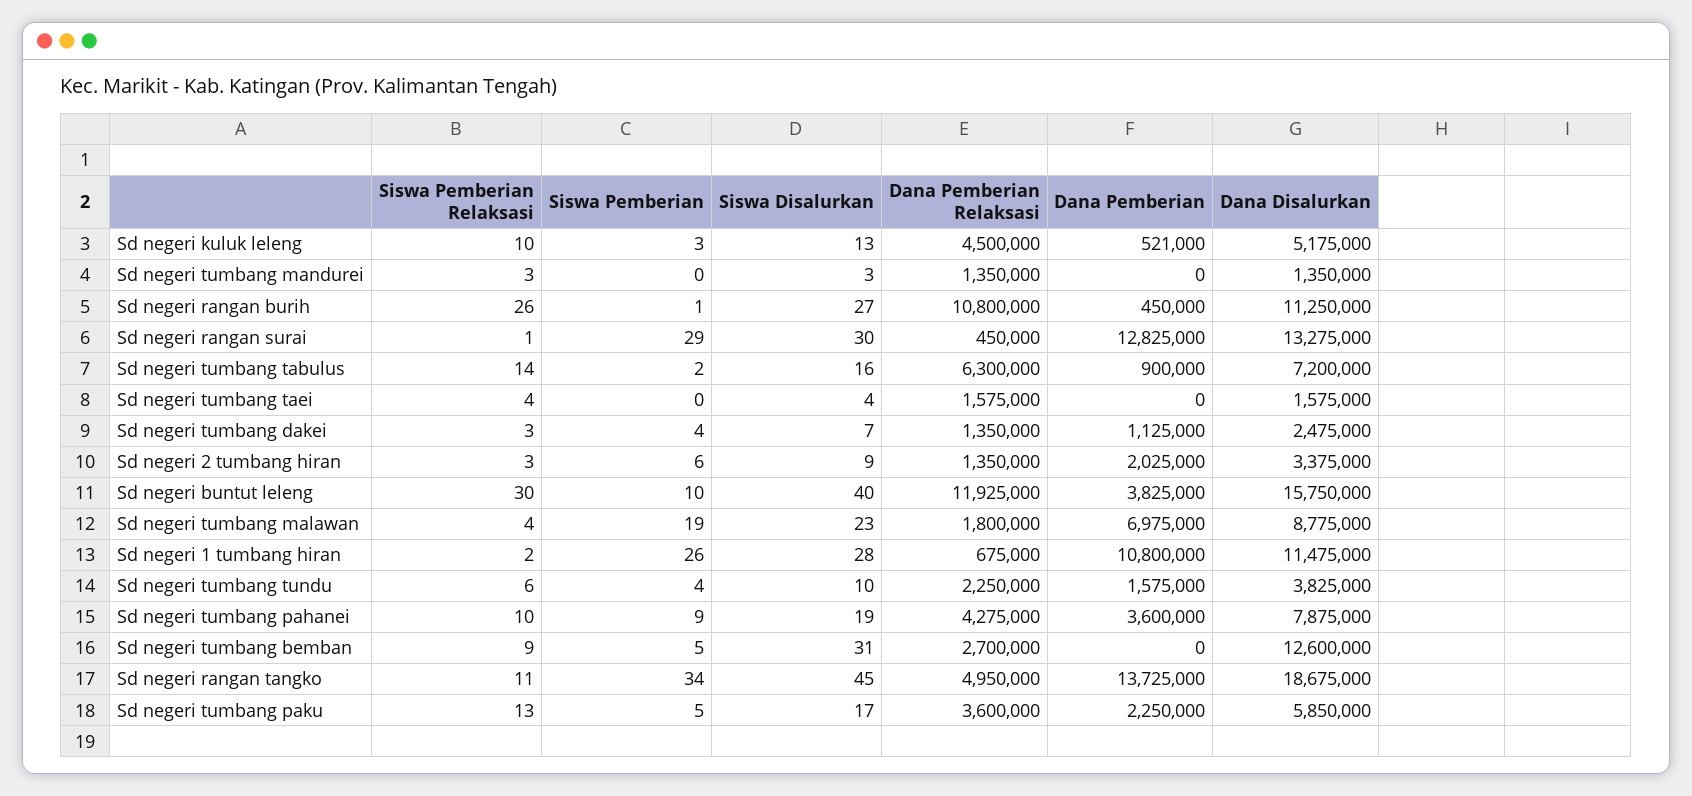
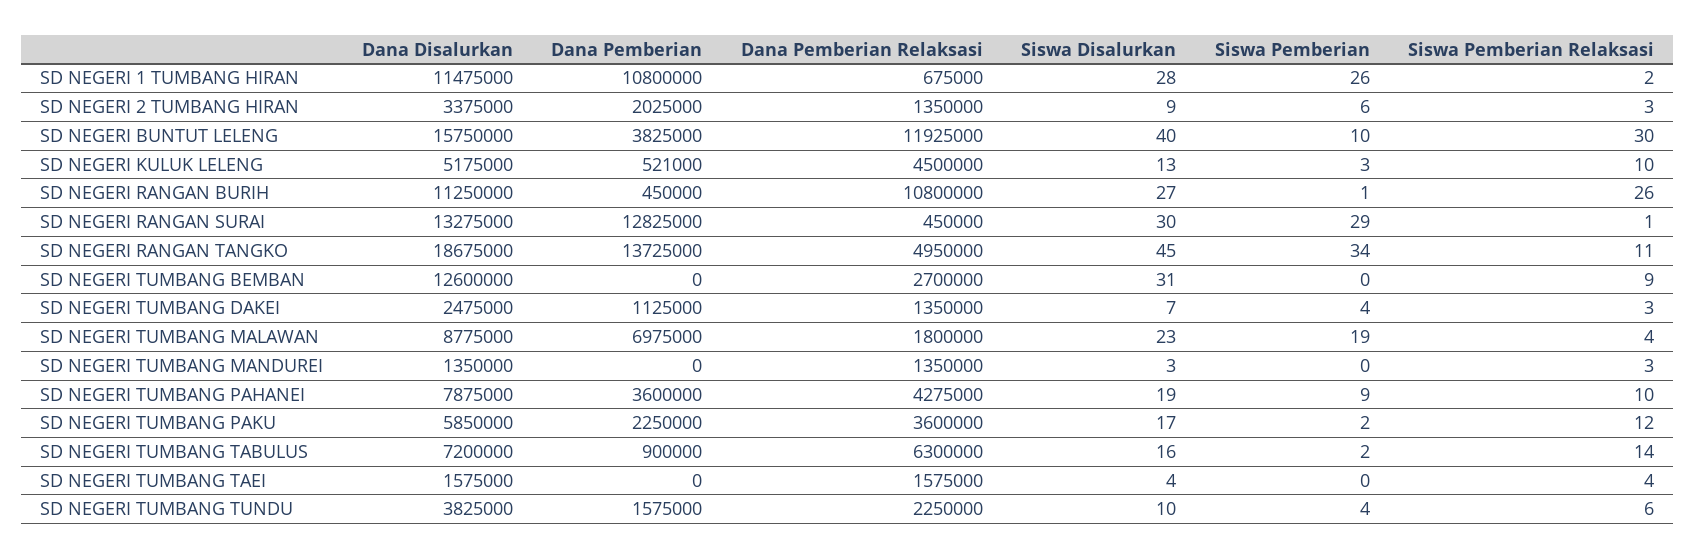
  {
    "Siswa Pemberian Relaksasi": {
      "Sd negeri kuluk leleng": 10,
      "Sd negeri tumbang mandurei": 3,
      "Sd negeri rangan burih": 26,
      "Sd negeri rangan surai": 1,
      "Sd negeri tumbang tabulus": 14,
      "Sd negeri tumbang taei": 4,
      "Sd negeri tumbang dakei": 3,
      "Sd negeri 2 tumbang hiran": 3,
      "Sd negeri buntut leleng": 30,
      "Sd negeri tumbang malawan": 4,
      "Sd negeri 1 tumbang hiran": 2,
      "Sd negeri tumbang tundu": 6,
      "Sd negeri tumbang pahanei": 10,
      "Sd negeri tumbang bemban": 9,
      "Sd negeri rangan tangko": 11,
-     "Sd negeri tumbang paku": 13
+     "Sd negeri tumbang paku": 12
    },
    "Siswa Pemberian": {
      "Sd negeri kuluk leleng": 3,
      "Sd negeri tumbang mandurei": 0,
      "Sd negeri rangan burih": 1,
      "Sd negeri rangan surai": 29,
      "Sd negeri tumbang tabulus": 2,
      "Sd negeri tumbang taei": 0,
      "Sd negeri tumbang dakei": 4,
      "Sd negeri 2 tumbang hiran": 6,
      "Sd negeri buntut leleng": 10,
      "Sd negeri tumbang malawan": 19,
      "Sd negeri 1 tumbang hiran": 26,
      "Sd negeri tumbang tundu": 4,
      "Sd negeri tumbang pahanei": 9,
-     "Sd negeri tumbang bemban": 5,
+     "Sd negeri tumbang bemban": 0,
      "Sd negeri rangan tangko": 34,
-     "Sd negeri tumbang paku": 5
+     "Sd negeri tumbang paku": 2
    },
    "Siswa Disalurkan": {
      "Sd negeri kuluk leleng": 13,
      "Sd negeri tumbang mandurei": 3,
      "Sd negeri rangan burih": 27,
      "Sd negeri rangan surai": 30,
      "Sd negeri tumbang tabulus": 16,
      "Sd negeri tumbang taei": 4,
      "Sd negeri tumbang dakei": 7,
      "Sd negeri 2 tumbang hiran": 9,
      "Sd negeri buntut leleng": 40,
      "Sd negeri tumbang malawan": 23,
      "Sd negeri 1 tumbang hiran": 28,
      "Sd negeri tumbang tundu": 10,
      "Sd negeri tumbang pahanei": 19,
      "Sd negeri tumbang bemban": 31,
      "Sd negeri rangan tangko": 45,
      "Sd negeri tumbang paku": 17
    },
    "Dana Pemberian Relaksasi": {
      "Sd negeri kuluk leleng": 4500000,
      "Sd negeri tumbang mandurei": 1350000,
      "Sd negeri rangan burih": 10800000,
      "Sd negeri rangan surai": 450000,
      "Sd negeri tumbang tabulus": 6300000,
      "Sd negeri tumbang taei": 1575000,
      "Sd negeri tumbang dakei": 1350000,
      "Sd negeri 2 tumbang hiran": 1350000,
      "Sd negeri buntut leleng": 11925000,
      "Sd negeri tumbang malawan": 1800000,
      "Sd negeri 1 tumbang hiran": 675000,
      "Sd negeri tumbang tundu": 2250000,
      "Sd negeri tumbang pahanei": 4275000,
      "Sd negeri tumbang bemban": 2700000,
      "Sd negeri rangan tangko": 4950000,
      "Sd negeri tumbang paku": 3600000
    },
    "Dana Pemberian": {
      "Sd negeri kuluk leleng": 521000,
      "Sd negeri tumbang mandurei": 0,
      "Sd negeri rangan burih": 450000,
      "Sd negeri rangan surai": 12825000,
      "Sd negeri tumbang tabulus": 900000,
      "Sd negeri tumbang taei": 0,
      "Sd negeri tumbang dakei": 1125000,
      "Sd negeri 2 tumbang hiran": 2025000,
      "Sd negeri buntut leleng": 3825000,
      "Sd negeri tumbang malawan": 6975000,
      "Sd negeri 1 tumbang hiran": 10800000,
      "Sd negeri tumbang tundu": 1575000,
      "Sd negeri tumbang pahanei": 3600000,
      "Sd negeri tumbang bemban": 0,
      "Sd negeri rangan tangko": 13725000,
      "Sd negeri tumbang paku": 2250000
    },
    "Dana Disalurkan": {
      "Sd negeri kuluk leleng": 5175000,
      "Sd negeri tumbang mandurei": 1350000,
      "Sd negeri rangan burih": 11250000,
      "Sd negeri rangan surai": 13275000,
      "Sd negeri tumbang tabulus": 7200000,
      "Sd negeri tumbang taei": 1575000,
      "Sd negeri tumbang dakei": 2475000,
      "Sd negeri 2 tumbang hiran": 3375000,
      "Sd negeri buntut leleng": 15750000,
      "Sd negeri tumbang malawan": 8775000,
      "Sd negeri 1 tumbang hiran": 11475000,
      "Sd negeri tumbang tundu": 3825000,
      "Sd negeri tumbang pahanei": 7875000,
      "Sd negeri tumbang bemban": 12600000,
      "Sd negeri rangan tangko": 18675000,
      "Sd negeri tumbang paku": 5850000
    }
  }

